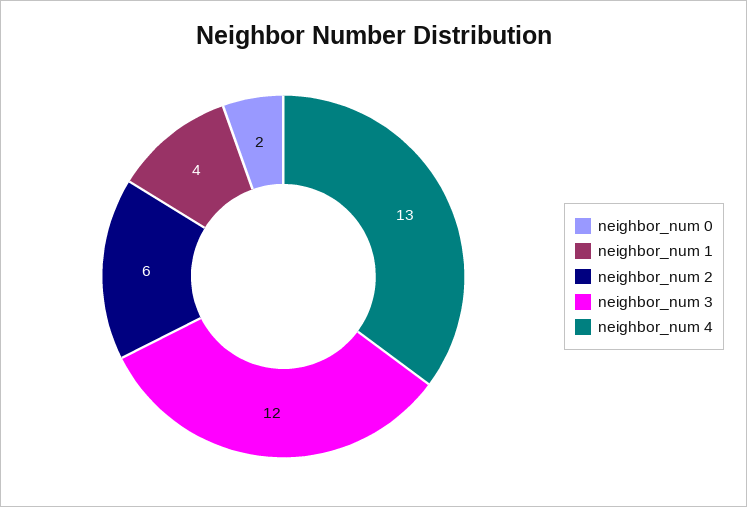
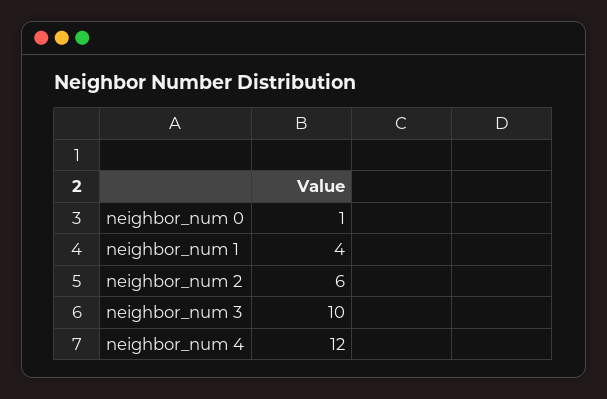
  {
-   "neighbor_num 0": 2,
+   "neighbor_num 0": 1,
    "neighbor_num 1": 4,
    "neighbor_num 2": 6,
-   "neighbor_num 3": 12,
+   "neighbor_num 3": 10,
-   "neighbor_num 4": 13
+   "neighbor_num 4": 12
  }

